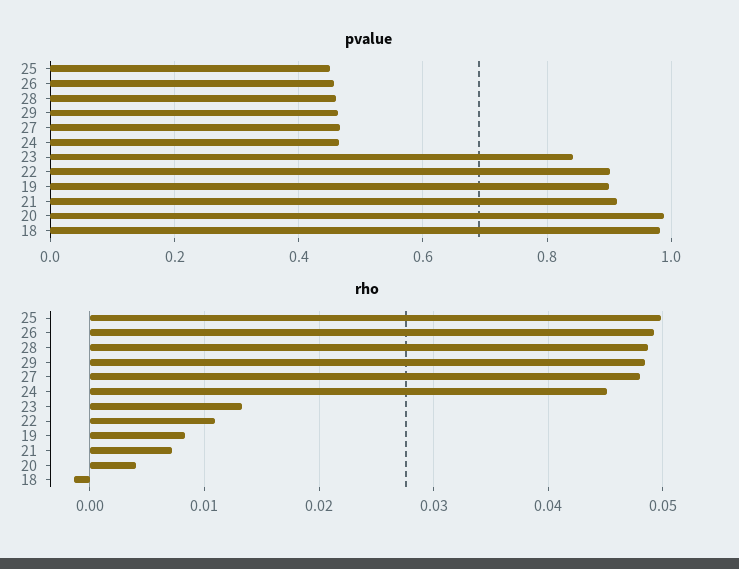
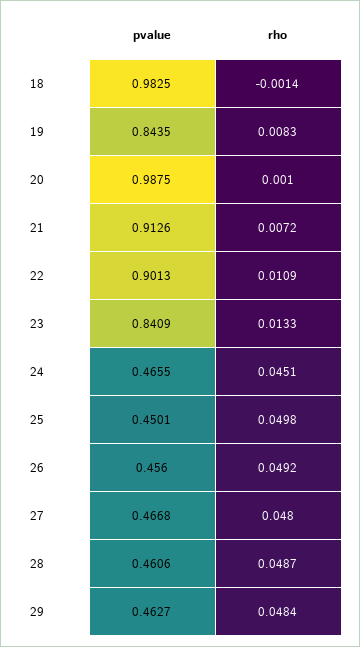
  {
    "pvalue": {
      "25": 0.4501,
      "26": 0.456,
      "28": 0.4606,
      "29": 0.4627,
      "27": 0.4668,
      "24": 0.4655,
      "23": 0.8409,
      "22": 0.9013,
-     "19": 0.9,
+     "19": 0.8435,
      "21": 0.9126,
      "20": 0.9875,
      "18": 0.9825
    },
    "rho": {
      "25": 0.0498,
      "26": 0.0492,
      "28": 0.0487,
      "29": 0.0484,
      "27": 0.048,
      "24": 0.0451,
      "23": 0.0133,
      "22": 0.0109,
      "19": 0.0083,
      "21": 0.0072,
-     "20": 0.004,
+     "20": 0.001,
      "18": -0.0014
    }
  }

